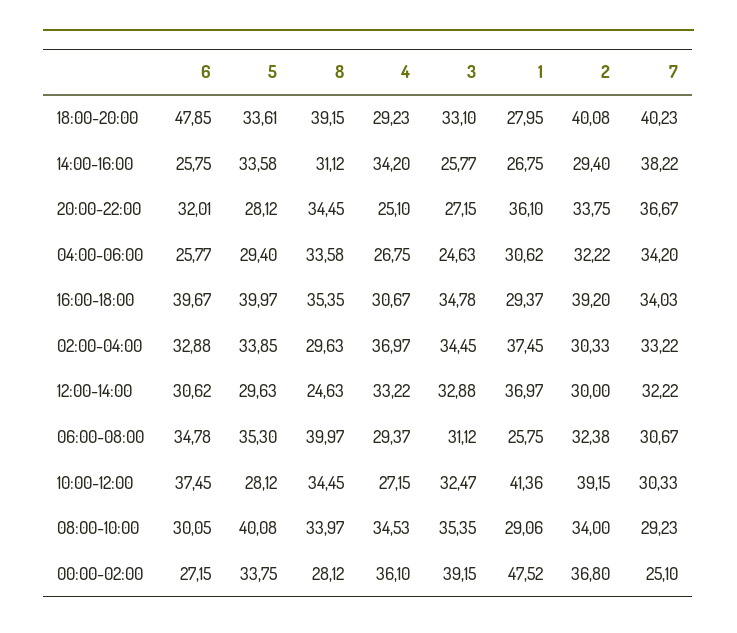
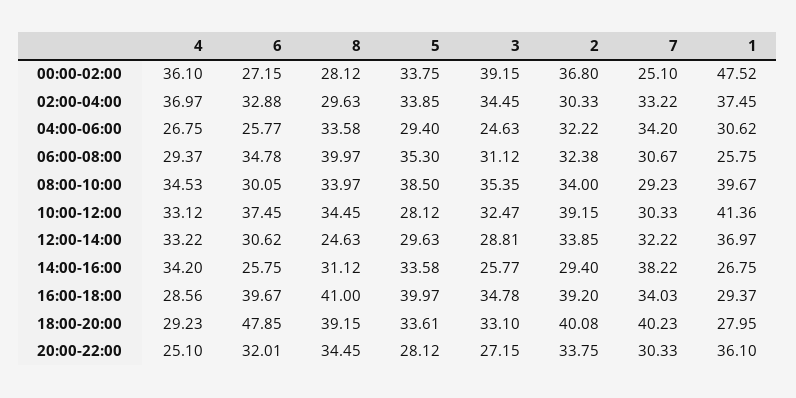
  {
    "6": {
      "18:00-20:00": 47.85,
      "14:00-16:00": 25.75,
      "20:00-22:00": 32.01,
      "04:00-06:00": 25.77,
      "16:00-18:00": 39.67,
      "02:00-04:00": 32.88,
      "12:00-14:00": 30.62,
      "06:00-08:00": 34.78,
      "10:00-12:00": 37.45,
      "08:00-10:00": 30.05,
      "00:00-02:00": 27.15
    },
    "5": {
      "18:00-20:00": 33.61,
      "14:00-16:00": 33.58,
      "20:00-22:00": 28.12,
      "04:00-06:00": 29.4,
      "16:00-18:00": 39.97,
      "02:00-04:00": 33.85,
      "12:00-14:00": 29.63,
      "06:00-08:00": 35.3,
      "10:00-12:00": 28.12,
-     "08:00-10:00": 40.08,
+     "08:00-10:00": 38.5,
      "00:00-02:00": 33.75
    },
    "8": {
      "18:00-20:00": 39.15,
      "14:00-16:00": 31.12,
      "20:00-22:00": 34.45,
      "04:00-06:00": 33.58,
-     "16:00-18:00": 35.35,
+     "16:00-18:00": 41,
      "02:00-04:00": 29.63,
      "12:00-14:00": 24.63,
      "06:00-08:00": 39.97,
      "10:00-12:00": 34.45,
      "08:00-10:00": 33.97,
      "00:00-02:00": 28.12
    },
    "4": {
      "18:00-20:00": 29.23,
      "14:00-16:00": 34.2,
      "20:00-22:00": 25.1,
      "04:00-06:00": 26.75,
-     "16:00-18:00": 30.67,
+     "16:00-18:00": 28.56,
      "02:00-04:00": 36.97,
      "12:00-14:00": 33.22,
      "06:00-08:00": 29.37,
-     "10:00-12:00": 27.15,
+     "10:00-12:00": 33.12,
      "08:00-10:00": 34.53,
      "00:00-02:00": 36.1
    },
    "3": {
      "18:00-20:00": 33.1,
      "14:00-16:00": 25.77,
      "20:00-22:00": 27.15,
      "04:00-06:00": 24.63,
      "16:00-18:00": 34.78,
      "02:00-04:00": 34.45,
-     "12:00-14:00": 32.88,
+     "12:00-14:00": 28.81,
      "06:00-08:00": 31.12,
      "10:00-12:00": 32.47,
      "08:00-10:00": 35.35,
      "00:00-02:00": 39.15
    },
    "1": {
      "18:00-20:00": 27.95,
      "14:00-16:00": 26.75,
      "20:00-22:00": 36.1,
      "04:00-06:00": 30.62,
      "16:00-18:00": 29.37,
      "02:00-04:00": 37.45,
      "12:00-14:00": 36.97,
      "06:00-08:00": 25.75,
      "10:00-12:00": 41.36,
-     "08:00-10:00": 29.06,
+     "08:00-10:00": 39.67,
      "00:00-02:00": 47.52
    },
    "2": {
      "18:00-20:00": 40.08,
      "14:00-16:00": 29.4,
      "20:00-22:00": 33.75,
      "04:00-06:00": 32.22,
      "16:00-18:00": 39.2,
      "02:00-04:00": 30.33,
-     "12:00-14:00": 30,
+     "12:00-14:00": 33.85,
      "06:00-08:00": 32.38,
      "10:00-12:00": 39.15,
      "08:00-10:00": 34,
      "00:00-02:00": 36.8
    },
    "7": {
      "18:00-20:00": 40.23,
      "14:00-16:00": 38.22,
-     "20:00-22:00": 36.67,
+     "20:00-22:00": 30.33,
      "04:00-06:00": 34.2,
      "16:00-18:00": 34.03,
      "02:00-04:00": 33.22,
      "12:00-14:00": 32.22,
      "06:00-08:00": 30.67,
      "10:00-12:00": 30.33,
      "08:00-10:00": 29.23,
      "00:00-02:00": 25.1
    }
  }

